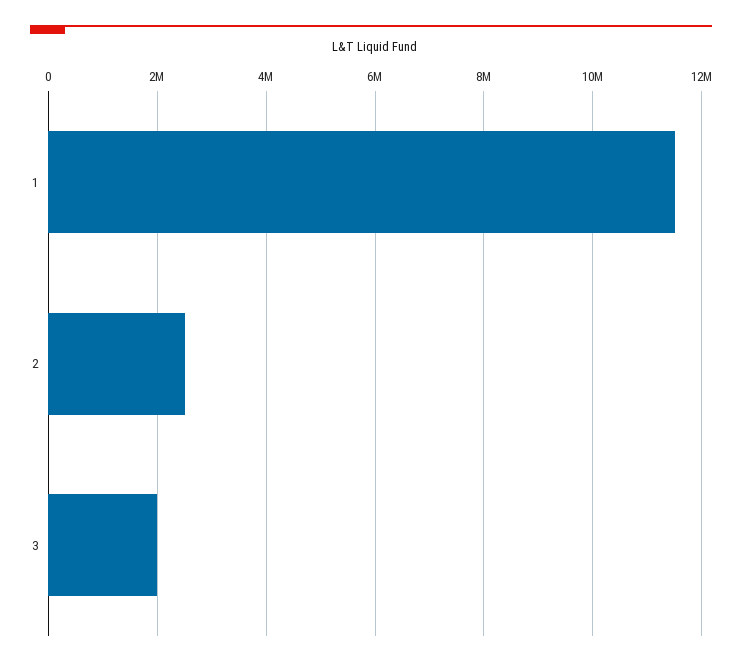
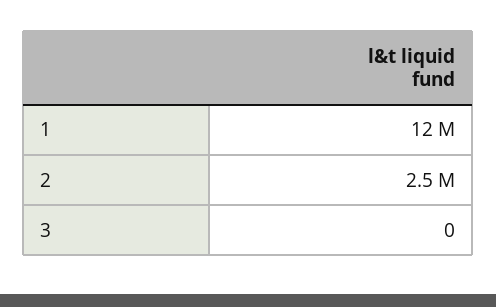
  {
    "1": 12000000,
    "2": 2500000,
-   "3": 2000000
+   "3": 0
  }

